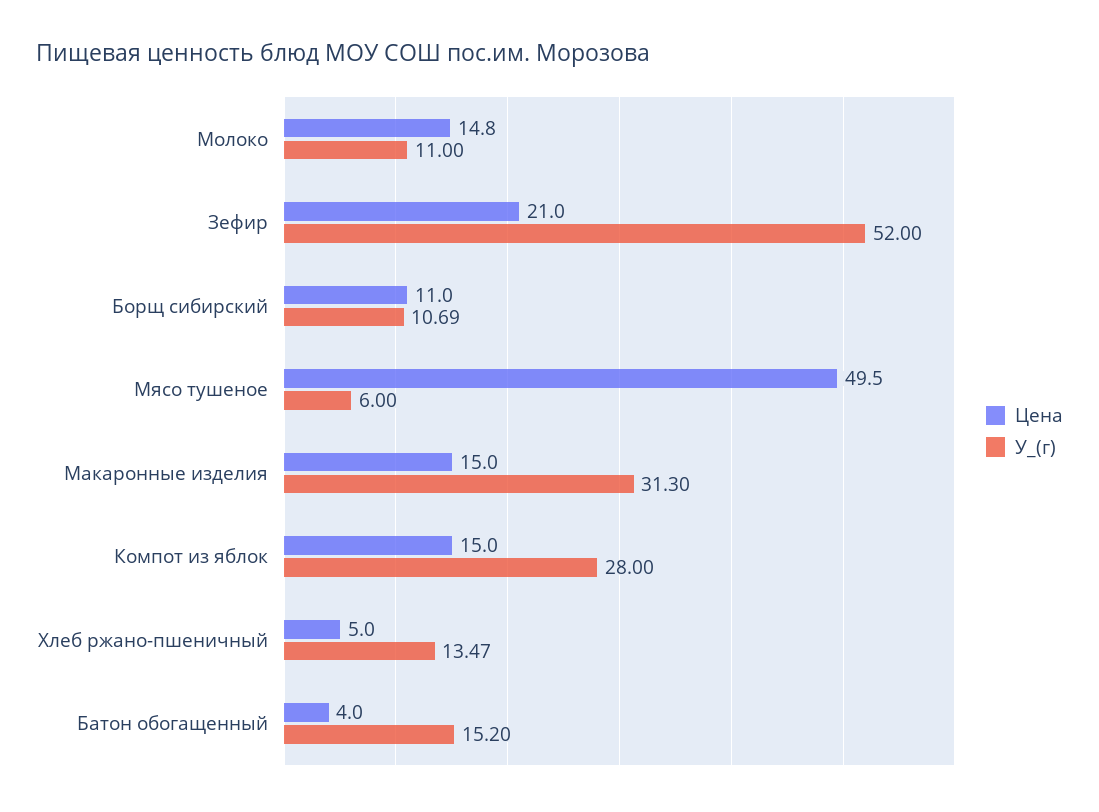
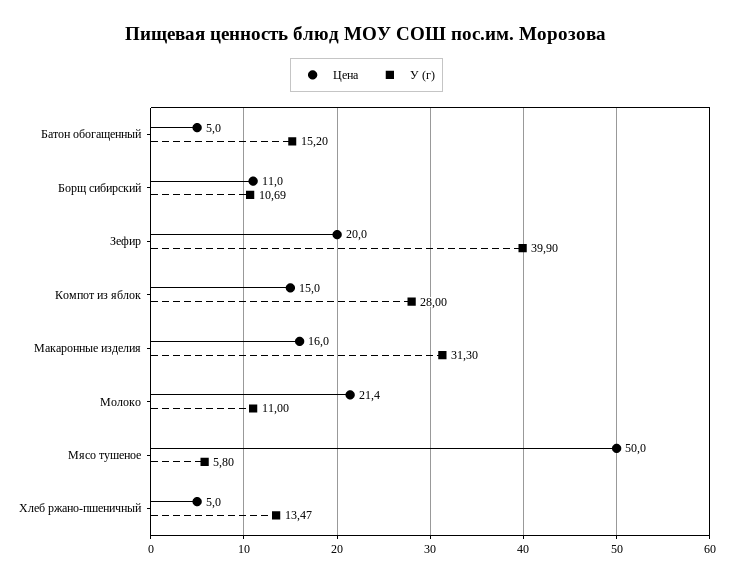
  {
    "Цена": {
-     "Молоко": 14.8,
+     "Молоко": 21.4,
-     "Зефир": 21,
+     "Зефир": 20,
      "Борщ сибирский": 11,
-     "Мясо тушеное": 49.5,
+     "Мясо тушеное": 50,
-     "Макаронные изделия": 15,
+     "Макаронные изделия": 16,
      "Компот из яблок": 15,
      "Хлеб ржано-пшеничный": 5,
-     "Батон обогащенный": 4
+     "Батон обогащенный": 5
    },
    "У_(г)": {
      "Молоко": 11,
-     "Зефир": 52,
+     "Зефир": 39.9,
      "Борщ сибирский": 10.69,
-     "Мясо тушеное": 6,
+     "Мясо тушеное": 5.8,
      "Макаронные изделия": 31.3,
      "Компот из яблок": 28,
      "Хлеб ржано-пшеничный": 13.47,
      "Батон обогащенный": 15.2
    }
  }

